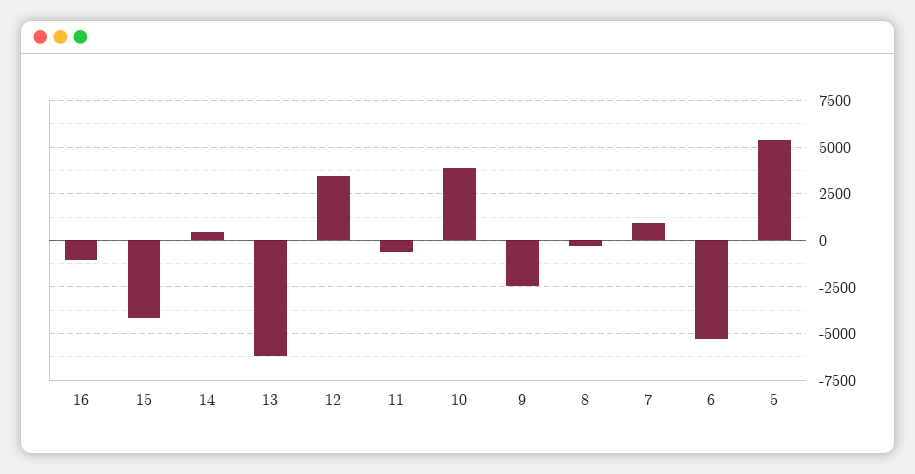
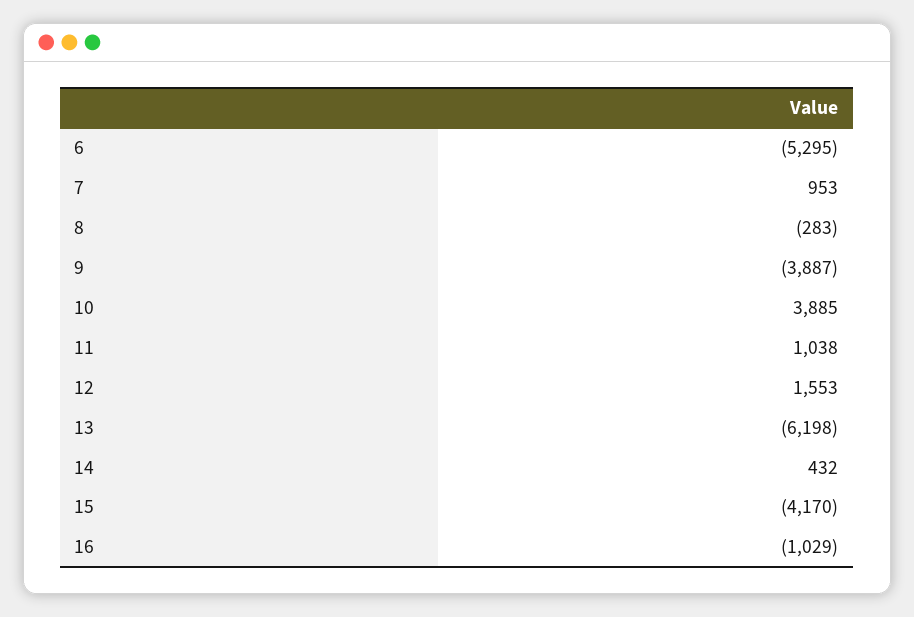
  {
    "16": -1029,
    "15": -4170,
    "14": 432,
    "13": -6198,
-   "12": 3500,
+   "12": 1553,
-   "11": -500,
+   "11": 1038,
    "10": 3885,
-   "9": -2500,
+   "9": -3887,
    "8": -283,
    "7": 953,
-   "6": -5295,
+   "6": -5295
-   "5": 5500
  }

